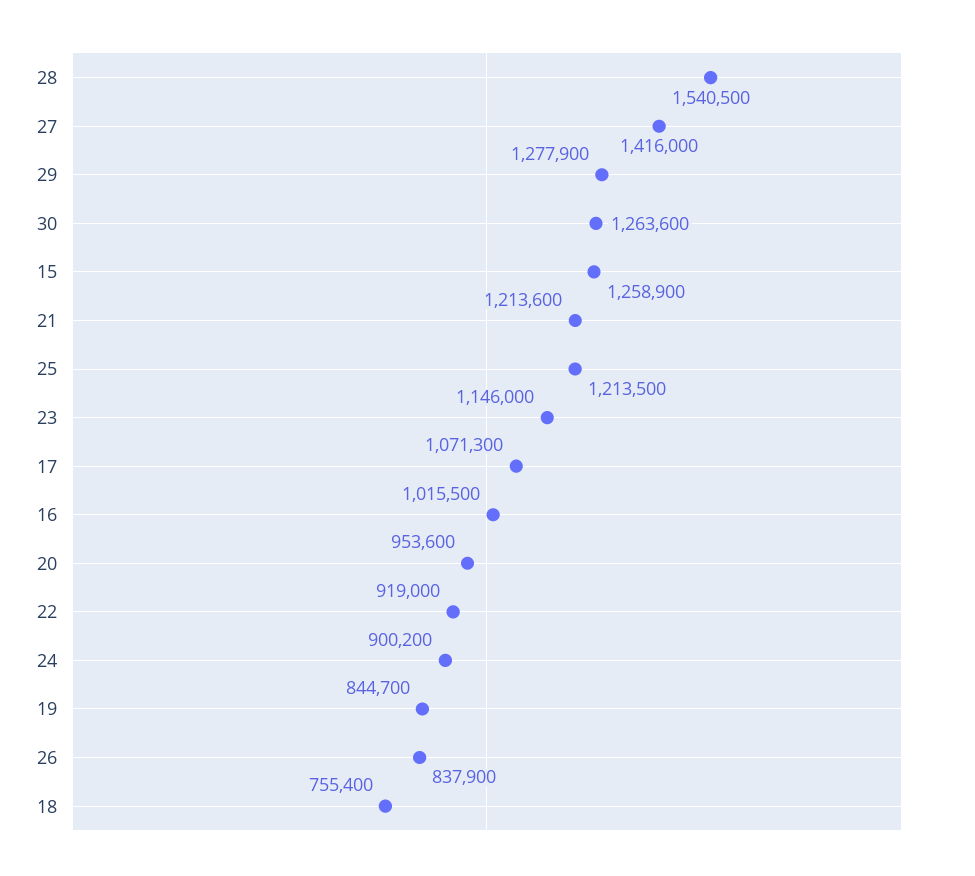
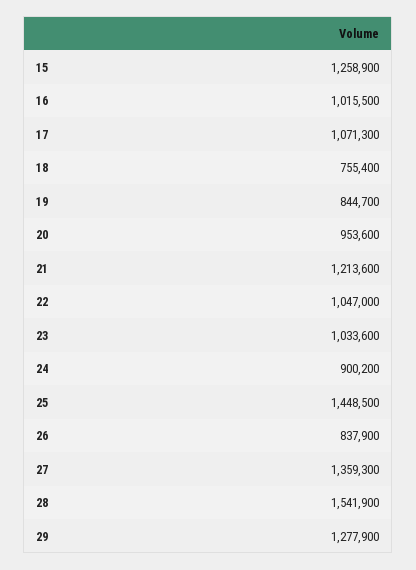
  {
-   "28": 1540500,
+   "28": 1541900,
-   "27": 1416000,
+   "27": 1359300,
    "29": 1277900,
-   "30": 1263600,
    "15": 1258900,
    "21": 1213600,
-   "25": 1213500,
+   "25": 1448500,
-   "23": 1146000,
+   "23": 1033600,
    "17": 1071300,
    "16": 1015500,
    "20": 953600,
-   "22": 919000,
+   "22": 1047000,
    "24": 900200,
    "19": 844700,
    "26": 837900,
    "18": 755400
  }

